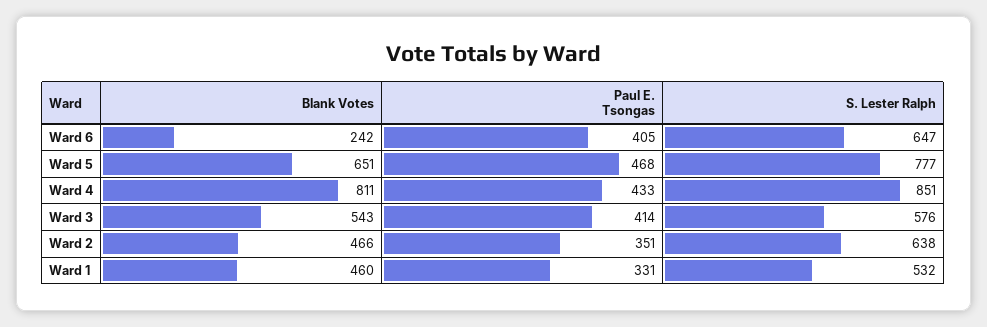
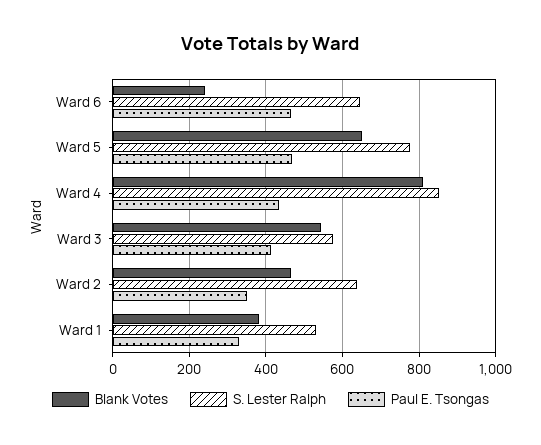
  {
    "Blank Votes": {
      "Ward 6": 242,
      "Ward 5": 651,
      "Ward 4": 811,
      "Ward 3": 543,
      "Ward 2": 466,
-     "Ward 1": 460
+     "Ward 1": 380
    },
    "Paul E. Tsongas": {
-     "Ward 6": 405,
+     "Ward 6": 460,
      "Ward 5": 468,
      "Ward 4": 433,
      "Ward 3": 414,
      "Ward 2": 351,
      "Ward 1": 331
    },
    "S. Lester Ralph": {
      "Ward 6": 647,
      "Ward 5": 777,
      "Ward 4": 851,
      "Ward 3": 576,
      "Ward 2": 638,
      "Ward 1": 532
    }
  }

